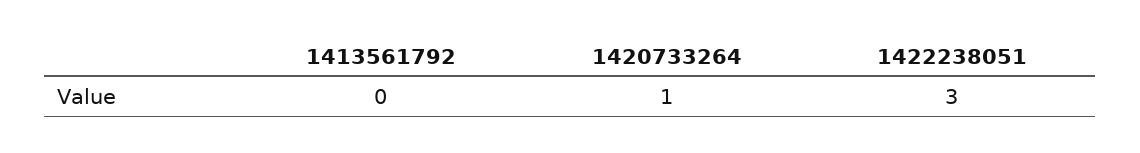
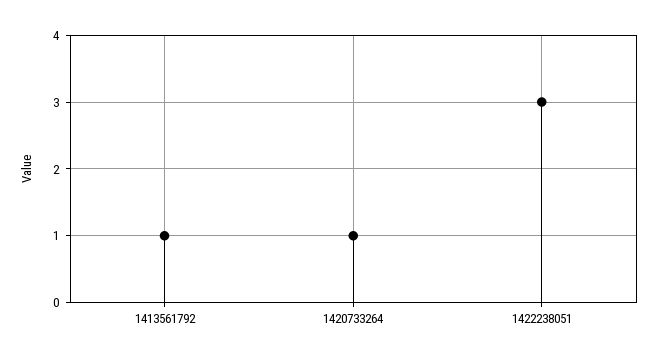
  {
-   "1413561792": 0,
+   "1413561792": 1,
    "1420733264": 1,
    "1422238051": 3
  }

